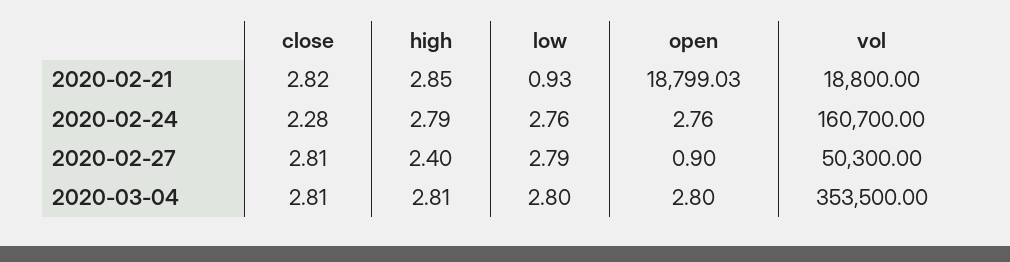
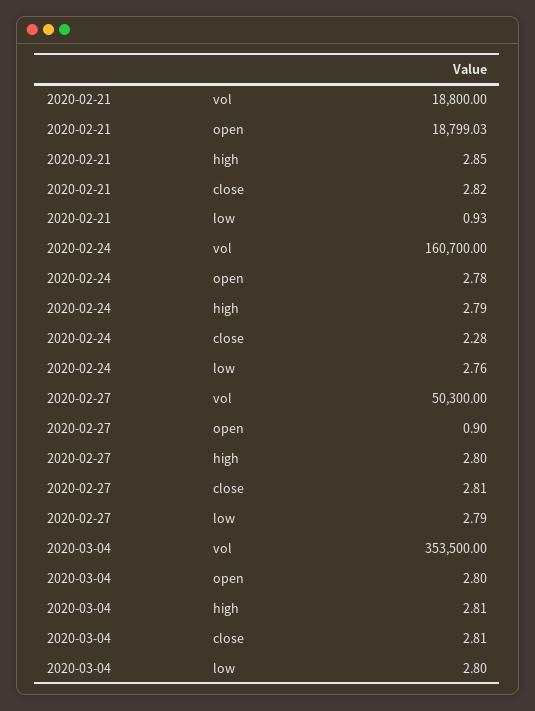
  {
    "close": {
      "2020-02-21": 2.82,
      "2020-02-24": 2.28,
      "2020-02-27": 2.81,
      "2020-03-04": 2.81
    },
    "high": {
      "2020-02-21": 2.85,
      "2020-02-24": 2.79,
-     "2020-02-27": 2.4,
+     "2020-02-27": 2.8,
      "2020-03-04": 2.81
    },
    "low": {
      "2020-02-21": 0.93,
      "2020-02-24": 2.76,
      "2020-02-27": 2.79,
      "2020-03-04": 2.8
    },
    "open": {
      "2020-02-21": 18799.03,
-     "2020-02-24": 2.76,
+     "2020-02-24": 2.78,
      "2020-02-27": 0.9,
      "2020-03-04": 2.8
    },
    "vol": {
      "2020-02-21": 18800,
      "2020-02-24": 160700,
      "2020-02-27": 50300,
      "2020-03-04": 353500
    }
  }

